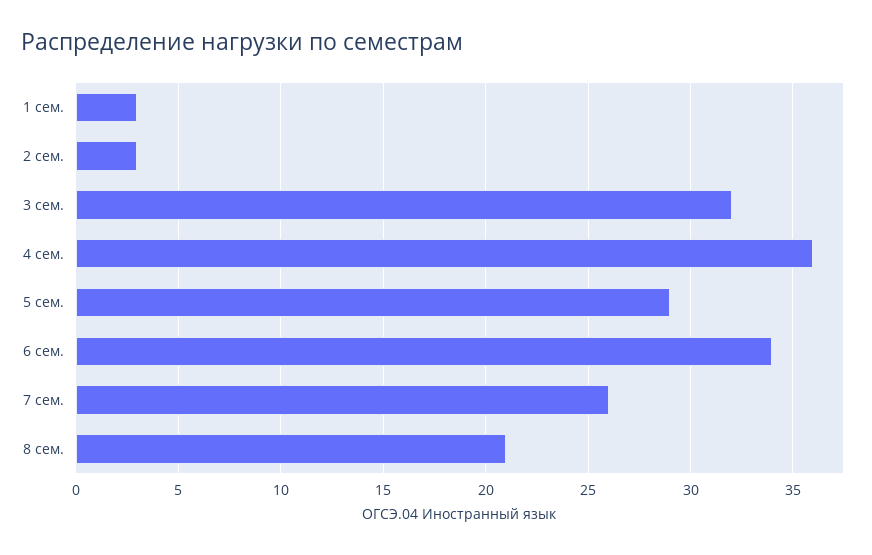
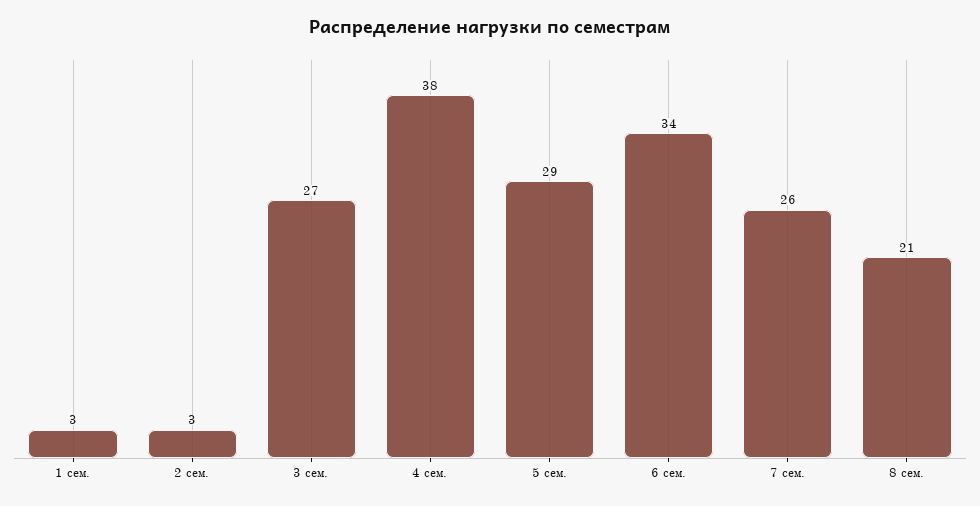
  {
    "1 сем.": 3,
    "2 сем.": 3,
-   "3 сем.": 32,
+   "3 сем.": 27,
-   "4 сем.": 36,
+   "4 сем.": 38,
    "5 сем.": 29,
    "6 сем.": 34,
    "7 сем.": 26,
    "8 сем.": 21
  }

